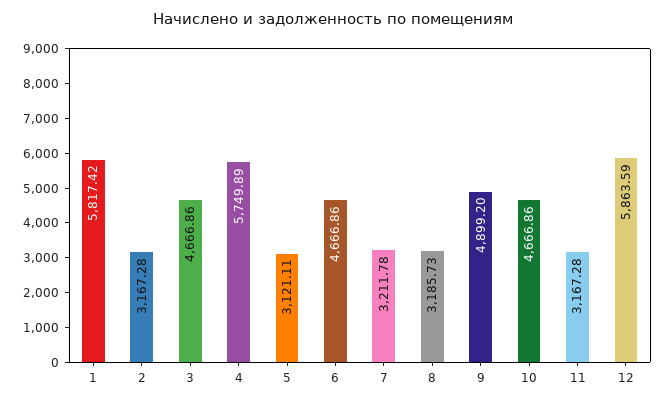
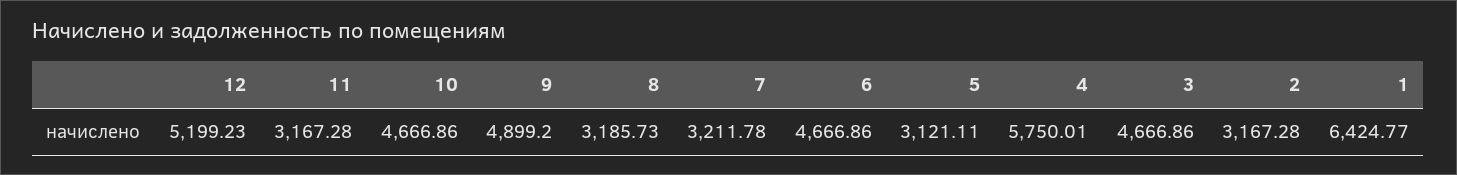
  {
-   "1": 5817.42,
+   "1": 6424.77,
    "2": 3167.28,
    "3": 4666.86,
-   "4": 5749.89,
+   "4": 5750.01,
    "5": 3121.11,
    "6": 4666.86,
    "7": 3211.78,
    "8": 3185.73,
    "9": 4899.2,
    "10": 4666.86,
    "11": 3167.28,
-   "12": 5863.59
+   "12": 5199.23
  }

